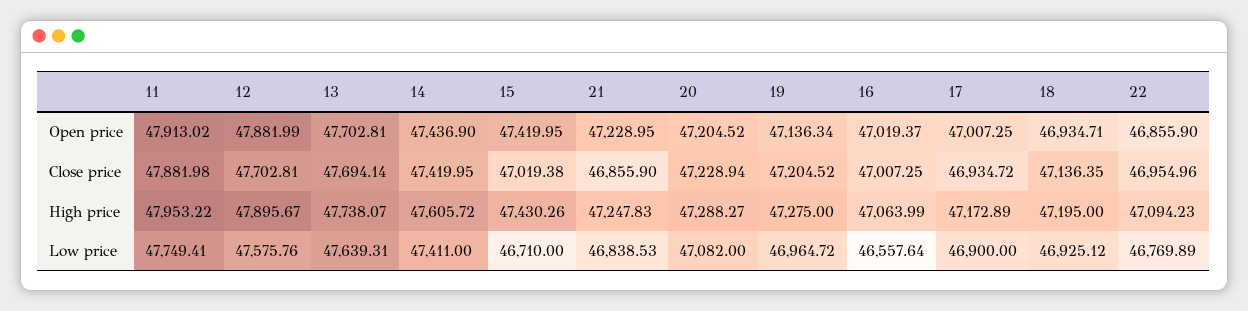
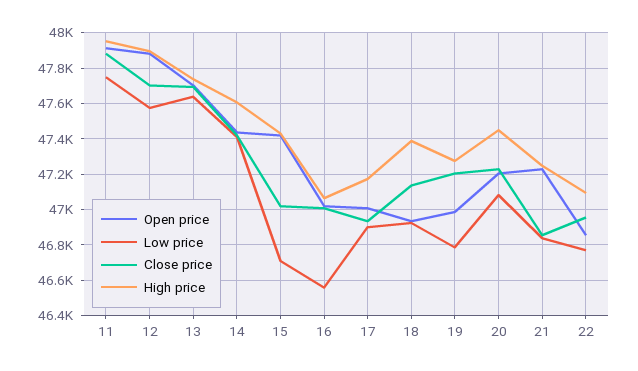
  {
    "Open price": {
      "11": 47913.02,
      "12": 47881.99,
      "13": 47702.81,
      "14": 47436.9,
      "15": 47419.95,
      "21": 47228.95,
      "20": 47204.52,
-     "19": 47136.34,
+     "19": 47000,
      "16": 47019.37,
      "17": 47007.25,
      "18": 46934.71,
      "22": 46855.9
    },
    "Close price": {
      "11": 47881.98,
      "12": 47702.81,
      "13": 47694.14,
      "14": 47419.95,
      "15": 47019.38,
      "21": 46855.9,
      "20": 47228.94,
      "19": 47204.52,
      "16": 47007.25,
      "17": 46934.72,
      "18": 47136.35,
      "22": 46954.96
    },
    "High price": {
      "11": 47953.22,
      "12": 47895.67,
      "13": 47738.07,
      "14": 47605.72,
      "15": 47430.26,
      "21": 47247.83,
-     "20": 47288.27,
+     "20": 47450,
      "19": 47275,
      "16": 47063.99,
      "17": 47172.89,
-     "18": 47195,
+     "18": 47400,
      "22": 47094.23
    },
    "Low price": {
      "11": 47749.41,
      "12": 47575.76,
      "13": 47639.31,
      "14": 47411,
      "15": 46710,
      "21": 46838.53,
      "20": 47082,
-     "19": 46964.72,
+     "19": 46800,
      "16": 46557.64,
      "17": 46900,
      "18": 46925.12,
      "22": 46769.89
    }
  }

